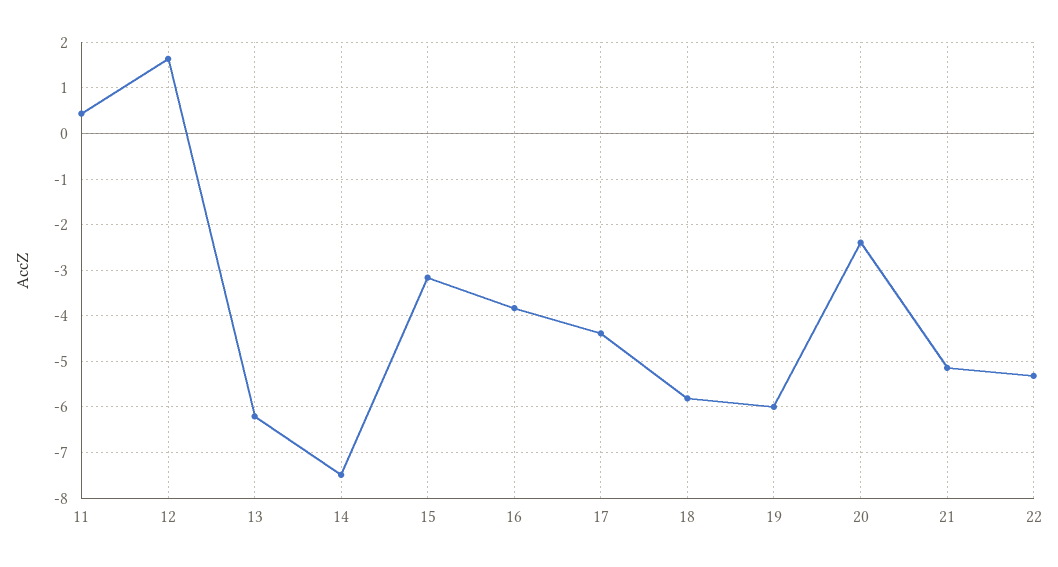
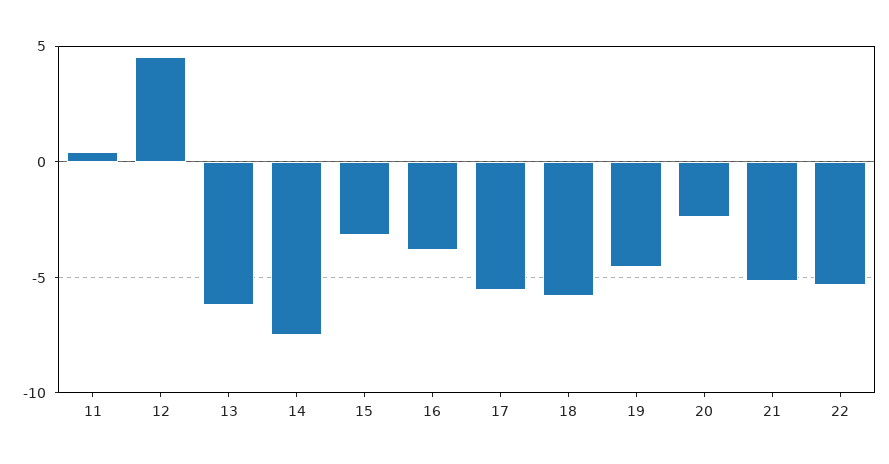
  {
    "11": 0.4,
-   "12": 1.6,
+   "12": 4.5,
    "13": -6.2,
    "14": -7.4,
    "15": -3.2,
    "16": -3.8,
-   "17": -4.4,
+   "17": -5.5,
    "18": -5.8,
-   "19": -6,
+   "19": -4.5,
    "20": -2.4,
    "21": -5.2,
    "22": -5.4
  }

